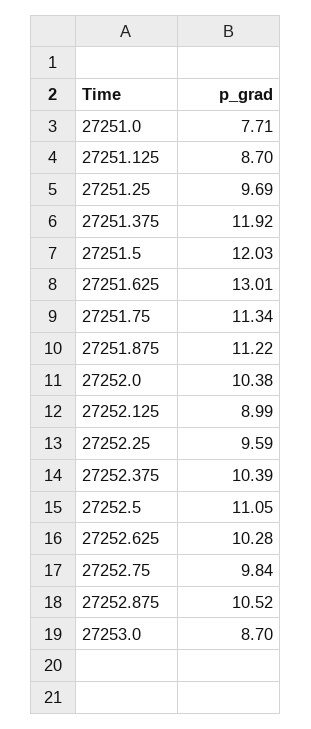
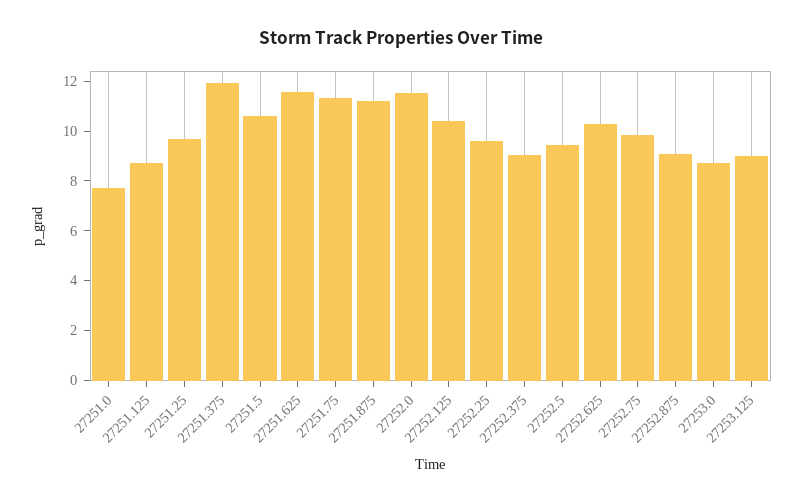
  {
    "27251.0": 7.71,
    "27251.125": 8.7,
    "27251.25": 9.69,
    "27251.375": 11.92,
-   "27251.5": 12.03,
+   "27251.5": 10.5,
-   "27251.625": 13.01,
+   "27251.625": 11.5,
    "27251.75": 11.34,
    "27251.875": 11.22,
-   "27252.0": 10.38,
+   "27252.0": 11.5,
-   "27252.125": 8.99,
+   "27252.125": 10.5,
    "27252.25": 9.59,
-   "27252.375": 10.39,
+   "27252.375": 9,
-   "27252.5": 11.05,
+   "27252.5": 9.5,
    "27252.625": 10.28,
    "27252.75": 9.84,
-   "27252.875": 10.52,
+   "27252.875": 9,
-   "27253.0": 8.7
+   "27253.0": 8.7,
+   "27253.125": 9
  }

